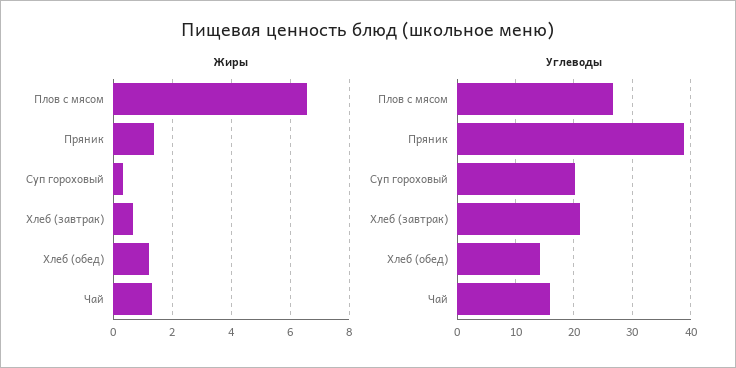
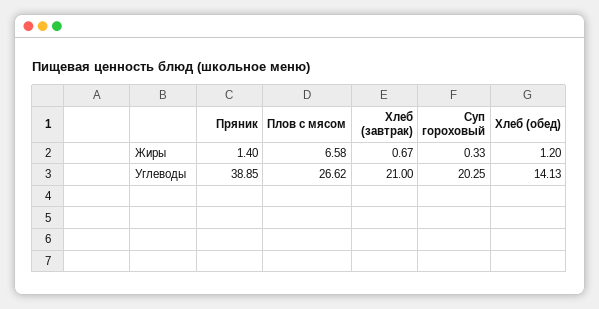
  {
    "Жиры": {
      "Плов с мясом": 6.58,
      "Пряник": 1.4,
      "Суп гороховый": 0.33,
      "Хлеб (завтрак)": 0.67,
-     "Хлеб (обед)": 1.2,
+     "Хлеб (обед)": 1.2
-     "Чай": 1.25
    },
    "Углеводы": {
      "Плов с мясом": 26.62,
      "Пряник": 38.85,
      "Суп гороховый": 20.25,
      "Хлеб (завтрак)": 21,
-     "Хлеб (обед)": 14.13,
+     "Хлеб (обед)": 14.13
-     "Чай": 16
    }
  }

